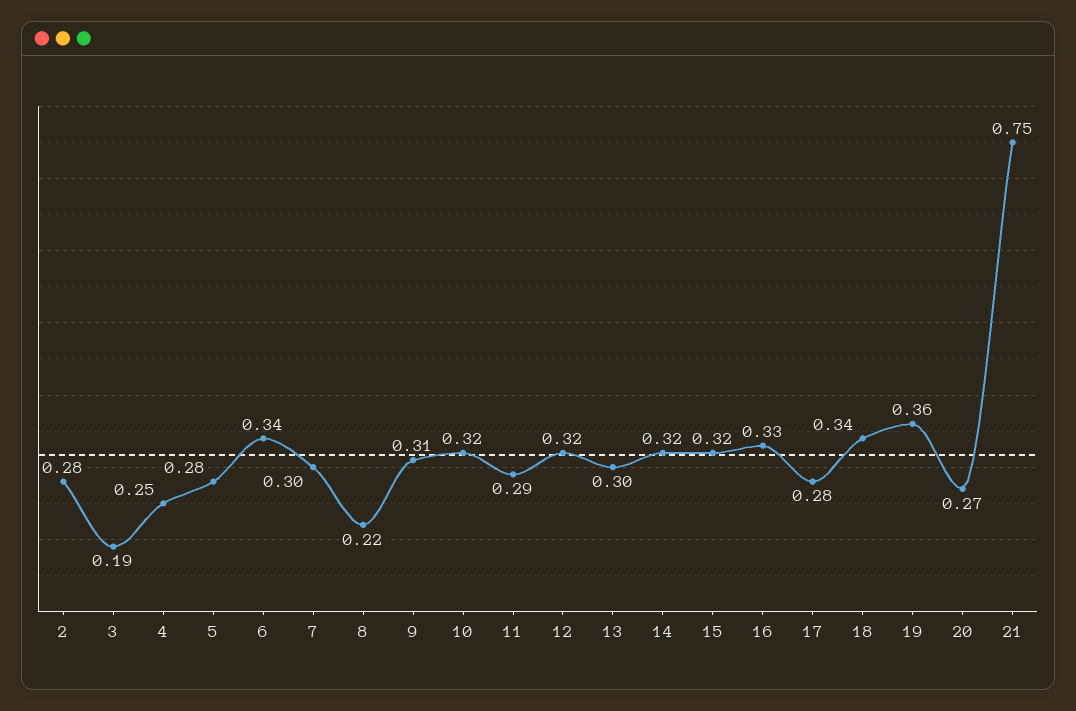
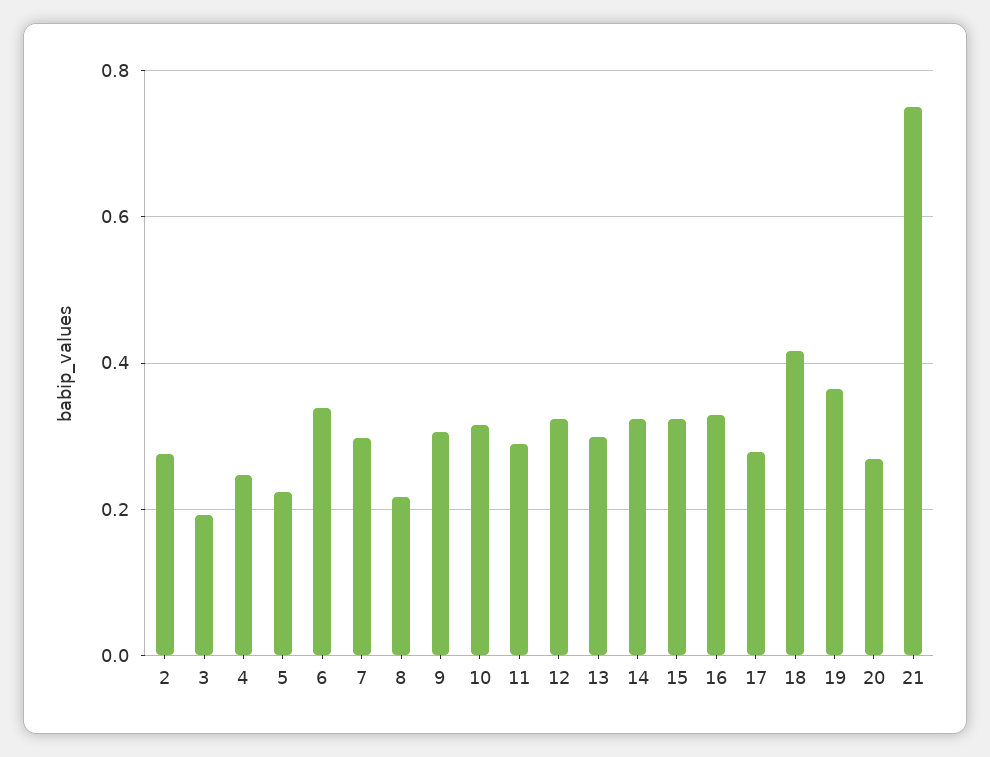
  {
    "2": 0.28,
    "3": 0.19,
    "4": 0.25,
-   "5": 0.28,
+   "5": 0.22,
    "6": 0.34,
    "7": 0.3,
    "8": 0.22,
    "9": 0.31,
    "10": 0.32,
    "11": 0.29,
    "12": 0.32,
    "13": 0.3,
    "14": 0.32,
    "15": 0.32,
    "16": 0.33,
    "17": 0.28,
-   "18": 0.34,
+   "18": 0.42,
    "19": 0.36,
    "20": 0.27,
    "21": 0.75
  }

